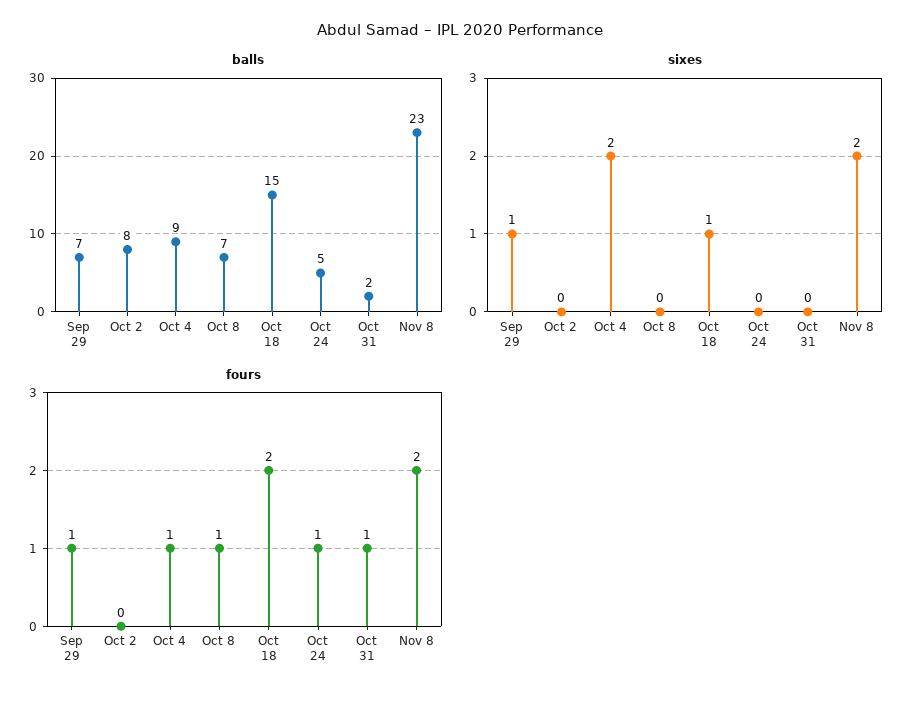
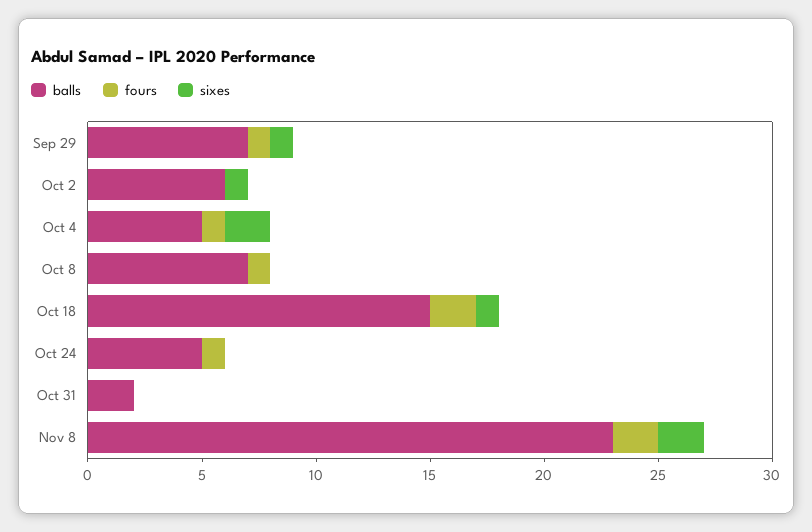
  {
    "balls": {
      "Sep 29": 7,
-     "Oct 2": 8,
+     "Oct 2": 6,
-     "Oct 4": 9,
+     "Oct 4": 5,
      "Oct 8": 7,
      "Oct 18": 15,
      "Oct 24": 5,
      "Oct 31": 2,
      "Nov 8": 23
    },
    "sixes": {
      "Sep 29": 1,
-     "Oct 2": 0,
+     "Oct 2": 1,
      "Oct 4": 2,
      "Oct 8": 0,
      "Oct 18": 1,
      "Oct 24": 0,
      "Oct 31": 0,
      "Nov 8": 2
    },
    "fours": {
      "Sep 29": 1,
      "Oct 2": 0,
      "Oct 4": 1,
      "Oct 8": 1,
      "Oct 18": 2,
      "Oct 24": 1,
-     "Oct 31": 1,
+     "Oct 31": 0,
      "Nov 8": 2
    }
  }

